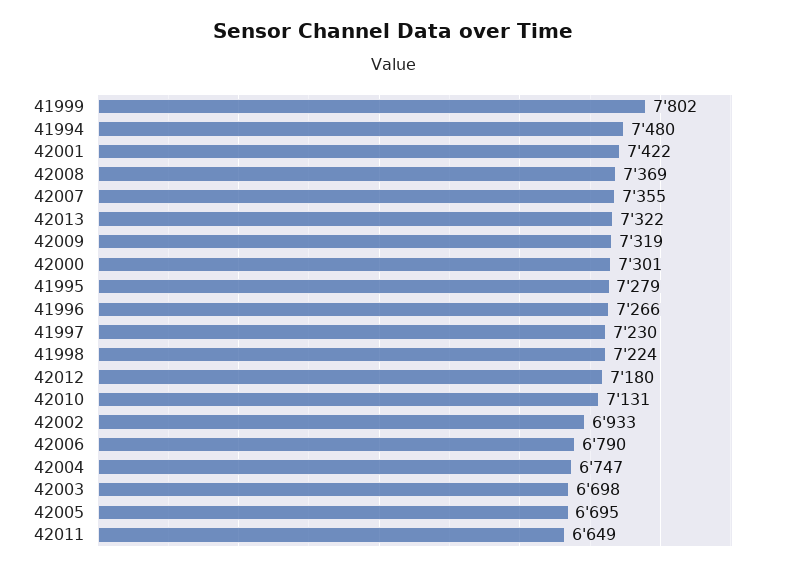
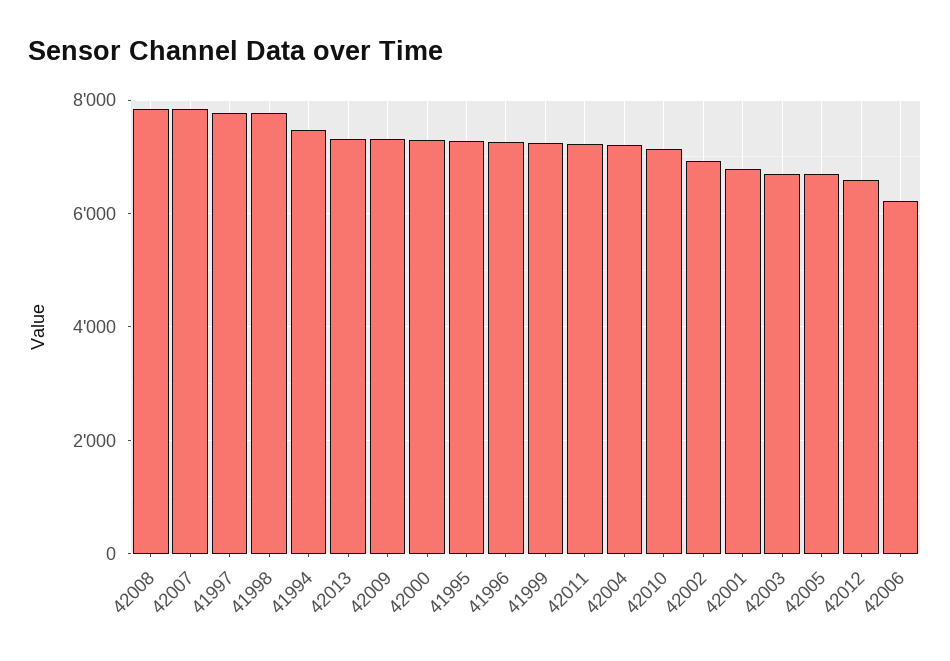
  {
-   "41999": 7802,
+   "41999": 7200,
    "41994": 7480,
-   "42001": 7422,
+   "42001": 6800,
-   "42008": 7369,
+   "42008": 7800,
-   "42007": 7355,
+   "42007": 7800,
    "42013": 7322,
    "42009": 7319,
    "42000": 7301,
    "41995": 7279,
    "41996": 7266,
-   "41997": 7230,
+   "41997": 7800,
-   "41998": 7224,
+   "41998": 7800,
-   "42012": 7180,
+   "42012": 6600,
    "42010": 7131,
    "42002": 6933,
-   "42006": 6790,
+   "42006": 6200,
-   "42004": 6747,
+   "42004": 7200,
    "42003": 6698,
    "42005": 6695,
-   "42011": 6649
+   "42011": 7200
  }

